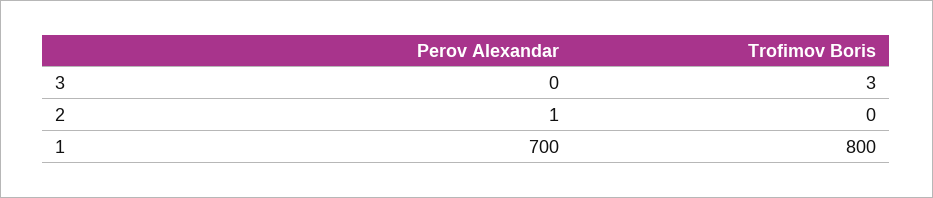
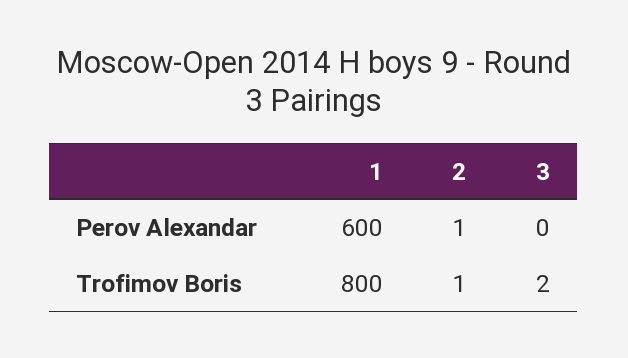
  {
    "Perov Alexandar": {
      "3": 0,
      "2": 1,
-     "1": 700
+     "1": 600
    },
    "Trofimov Boris": {
-     "3": 3,
+     "3": 2,
-     "2": 0,
+     "2": 1,
      "1": 800
    }
  }

